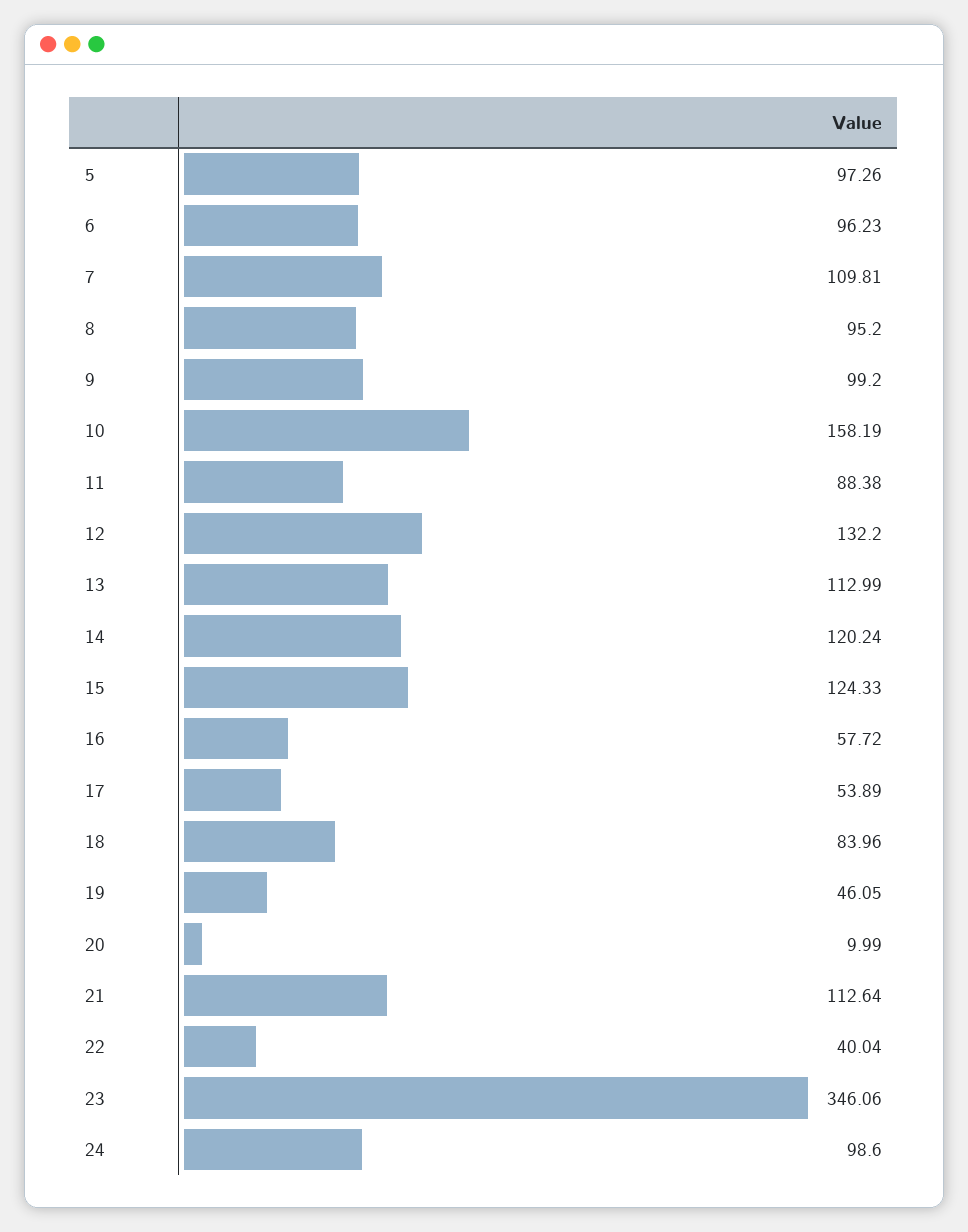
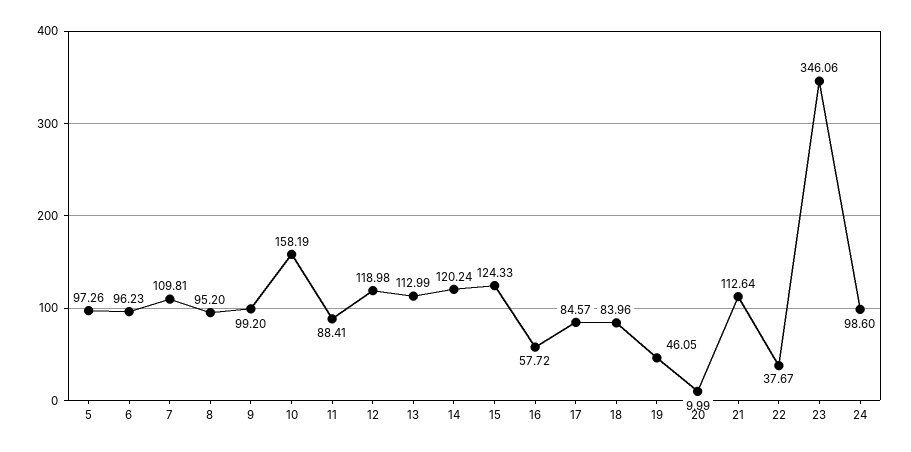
  {
    "5": 97.26,
    "6": 96.23,
    "7": 109.81,
    "8": 95.2,
    "9": 99.2,
    "10": 158.19,
-   "11": 88.38,
+   "11": 88.41,
-   "12": 132.2,
+   "12": 118.98,
    "13": 112.99,
    "14": 120.24,
    "15": 124.33,
    "16": 57.72,
-   "17": 53.89,
+   "17": 84.57,
    "18": 83.96,
    "19": 46.05,
    "20": 9.99,
    "21": 112.64,
-   "22": 40.04,
+   "22": 37.67,
    "23": 346.06,
    "24": 98.6
  }

